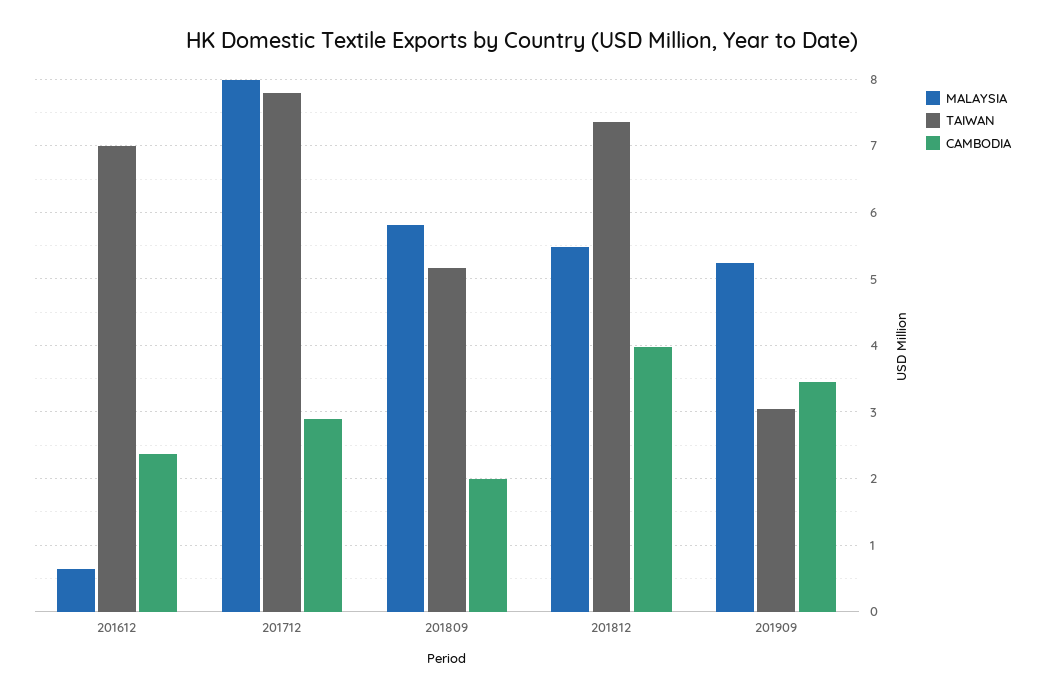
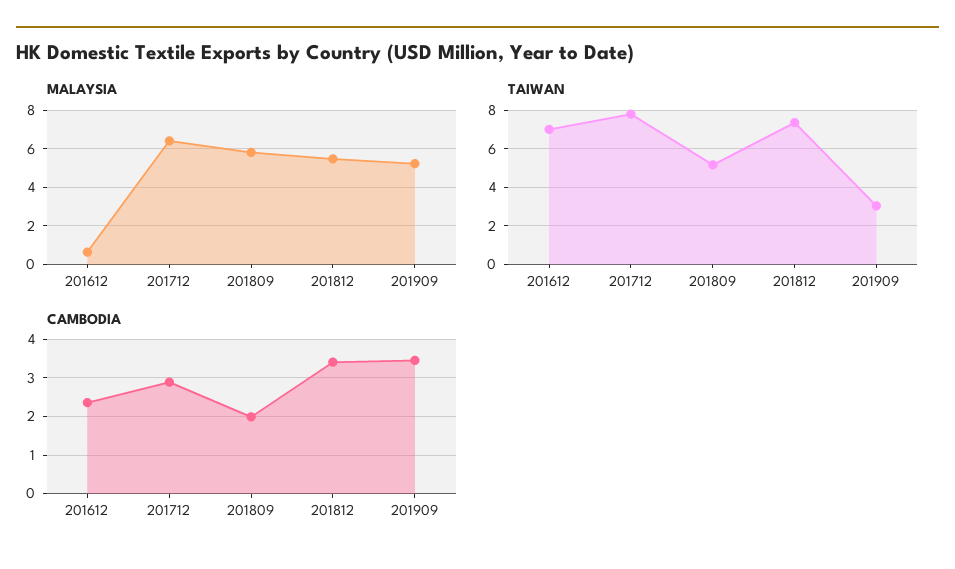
  {
    "MALAYSIA": {
      "201612": 0.6,
-     "201712": 8,
+     "201712": 6.5,
      "201809": 5.8,
      "201812": 5.5,
      "201909": 5.2
    },
    "TAIWAN": {
      "201612": 7,
      "201712": 7.8,
      "201809": 5.2,
      "201812": 7.4,
      "201909": 3
    },
    "CAMBODIA": {
      "201612": 2.4,
      "201712": 2.9,
      "201809": 2,
-     "201812": 4,
+     "201812": 3.4,
      "201909": 3.5
    }
  }

